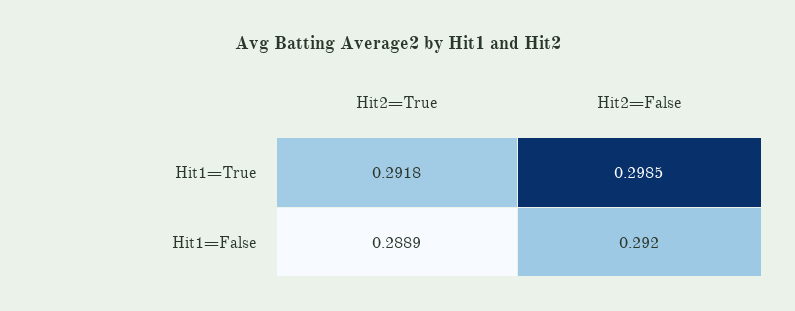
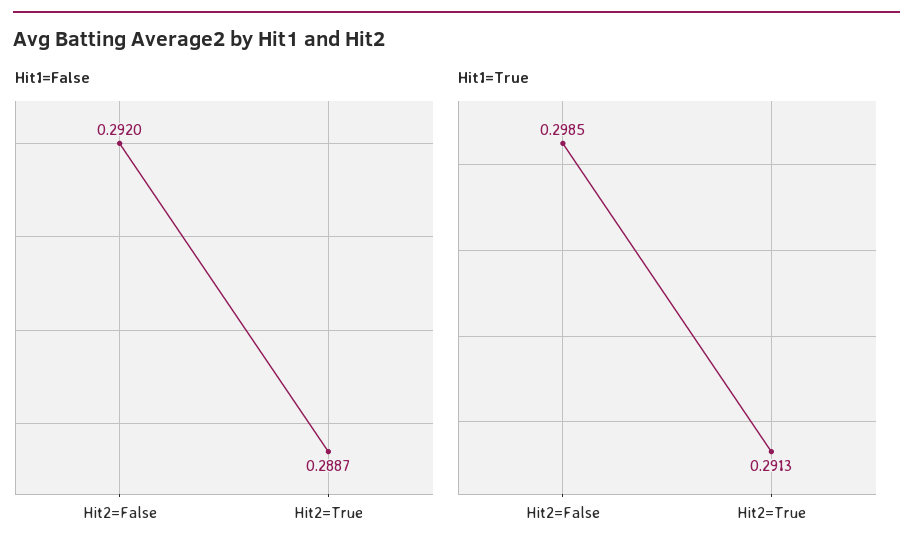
  {
    "Hit1=True": {
-     "Hit2=True": 0.2918,
+     "Hit2=True": 0.2913,
      "Hit2=False": 0.2985
    },
    "Hit1=False": {
-     "Hit2=True": 0.2889,
+     "Hit2=True": 0.2887,
      "Hit2=False": 0.292
    }
  }

